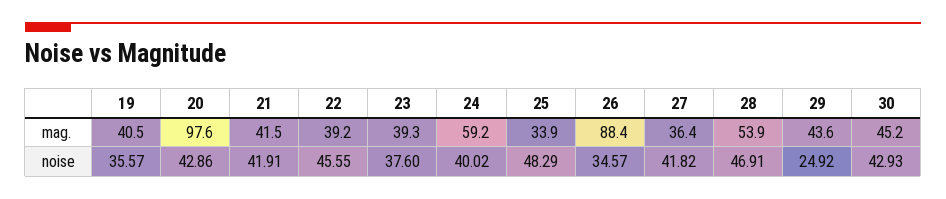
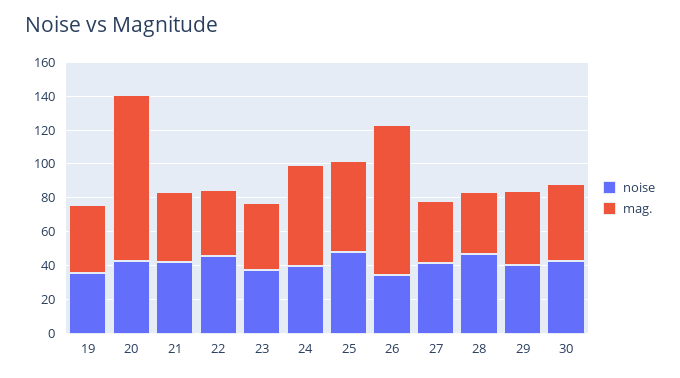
  {
    "mag.": {
      "19": 40.5,
      "20": 97.6,
      "21": 41.5,
      "22": 39.2,
      "23": 39.3,
      "24": 59.2,
-     "25": 33.9,
+     "25": 55,
      "26": 88.4,
      "27": 36.4,
-     "28": 53.9,
+     "28": 35,
      "29": 43.6,
      "30": 45.2
    },
    "noise": {
      "19": 35.57,
      "20": 42.86,
      "21": 41.91,
      "22": 45.55,
      "23": 37.6,
      "24": 40.02,
      "25": 48.29,
      "26": 34.57,
      "27": 41.82,
      "28": 46.91,
-     "29": 24.92,
+     "29": 40,
      "30": 42.93
    }
  }

